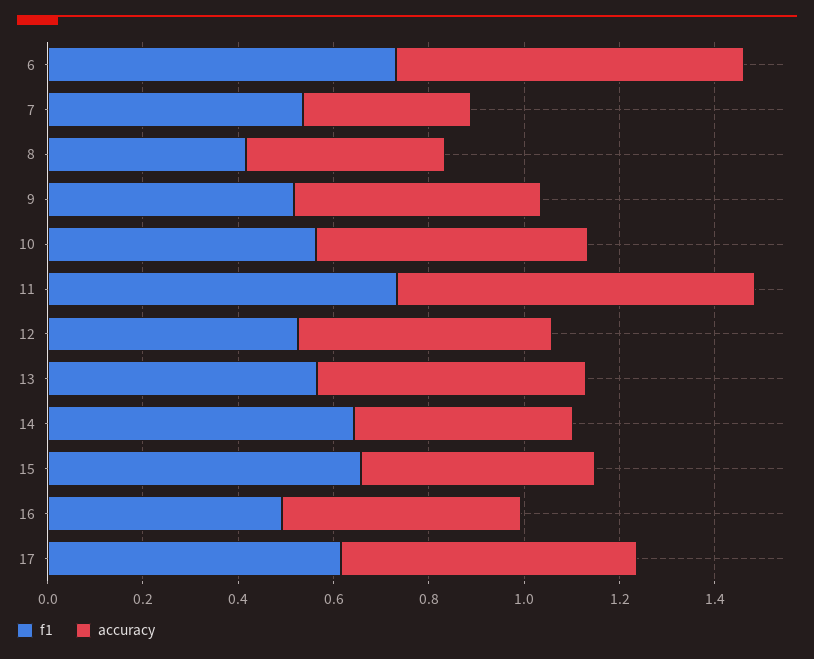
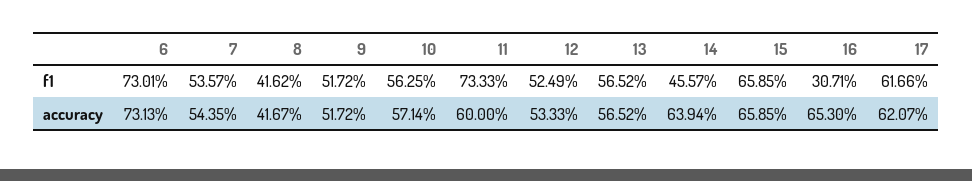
  {
    "f1": {
      "6": 0.7301,
      "7": 0.5357,
      "8": 0.4162,
      "9": 0.5172,
      "10": 0.5625,
      "11": 0.7333,
      "12": 0.5249,
      "13": 0.5652,
-     "14": 0.65,
+     "14": 0.4557,
      "15": 0.6585,
-     "16": 0.5,
+     "16": 0.3071,
      "17": 0.6166
    },
    "accuracy": {
      "6": 0.7313,
-     "7": 0.35,
+     "7": 0.5435,
      "8": 0.4167,
      "9": 0.5172,
      "10": 0.5714,
-     "11": 0.75,
+     "11": 0.6,
      "12": 0.5333,
      "13": 0.5652,
-     "14": 0.45,
+     "14": 0.6394,
-     "15": 0.5,
+     "15": 0.6585,
-     "16": 0.5,
+     "16": 0.653,
      "17": 0.6207
    }
  }

